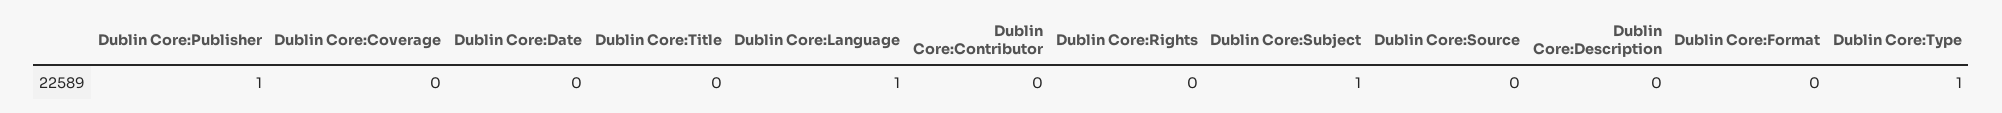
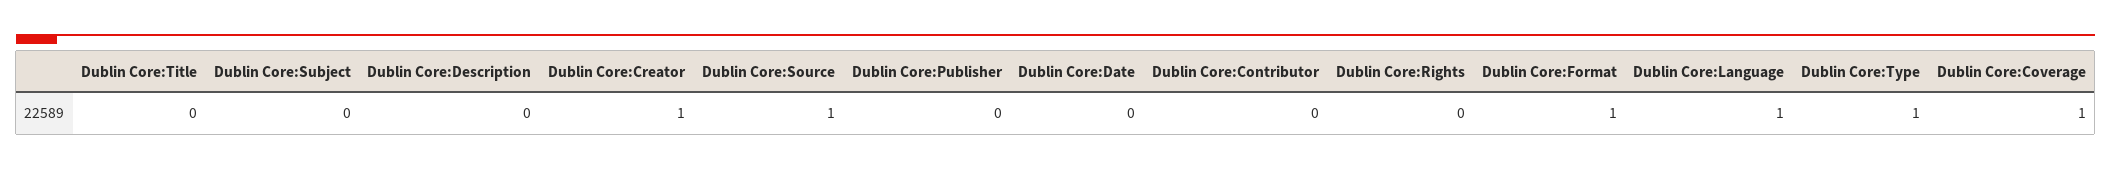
  {
-   "Dublin Core:Publisher": 1,
+   "Dublin Core:Publisher": 0,
-   "Dublin Core:Coverage": 0,
+   "Dublin Core:Coverage": 1,
    "Dublin Core:Date": 0,
    "Dublin Core:Title": 0,
    "Dublin Core:Language": 1,
    "Dublin Core:Contributor": 0,
    "Dublin Core:Rights": 0,
-   "Dublin Core:Subject": 1,
+   "Dublin Core:Subject": 0,
-   "Dublin Core:Source": 0,
+   "Dublin Core:Source": 1,
    "Dublin Core:Description": 0,
-   "Dublin Core:Format": 0,
+   "Dublin Core:Format": 1,
-   "Dublin Core:Type": 1
+   "Dublin Core:Type": 1,
+   "Dublin Core:Creator": 1
  }

